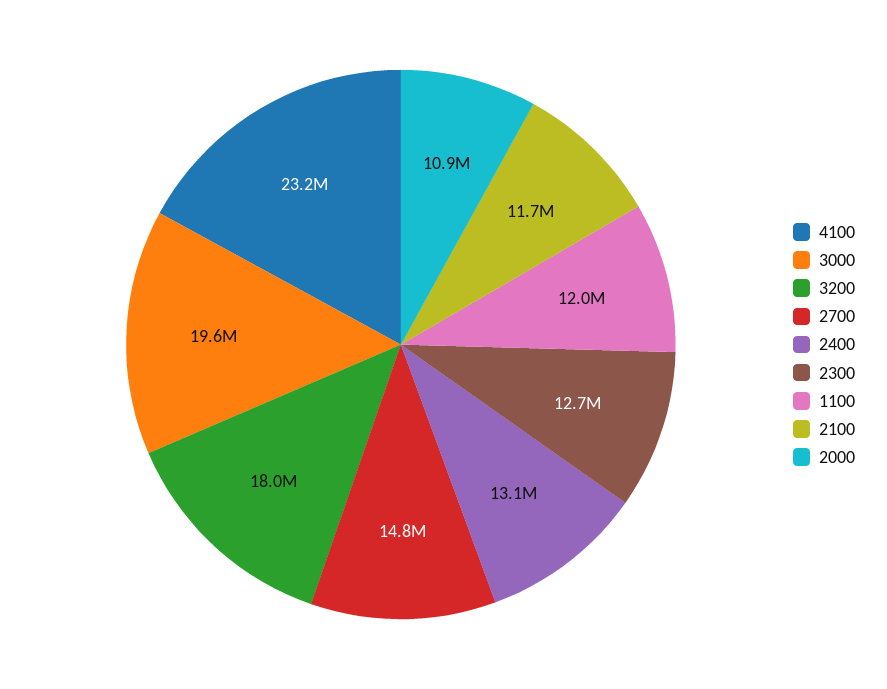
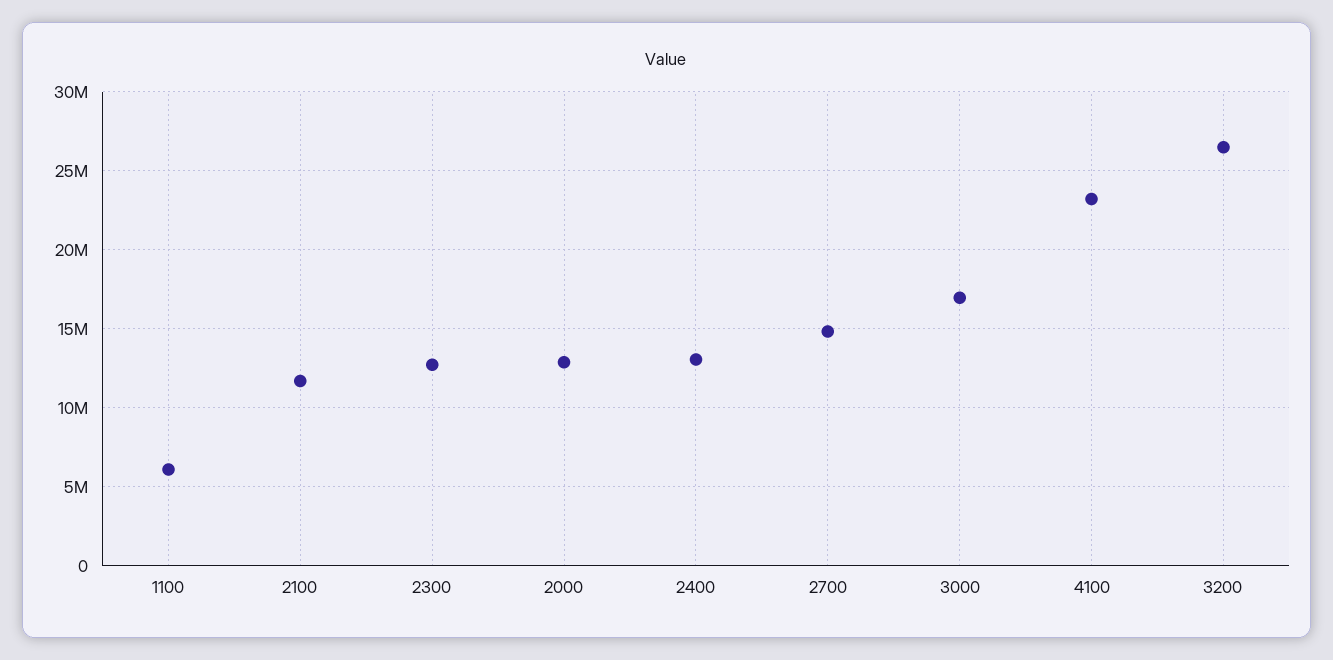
  {
    "4100": 23200000,
-   "3000": 19600000,
+   "3000": 17000000,
-   "3200": 18000000,
+   "3200": 26500000,
    "2700": 14800000,
    "2400": 13100000,
    "2300": 12700000,
-   "1100": 12000000,
+   "1100": 6000000,
    "2100": 11700000,
-   "2000": 10900000
+   "2000": 13000000
  }

